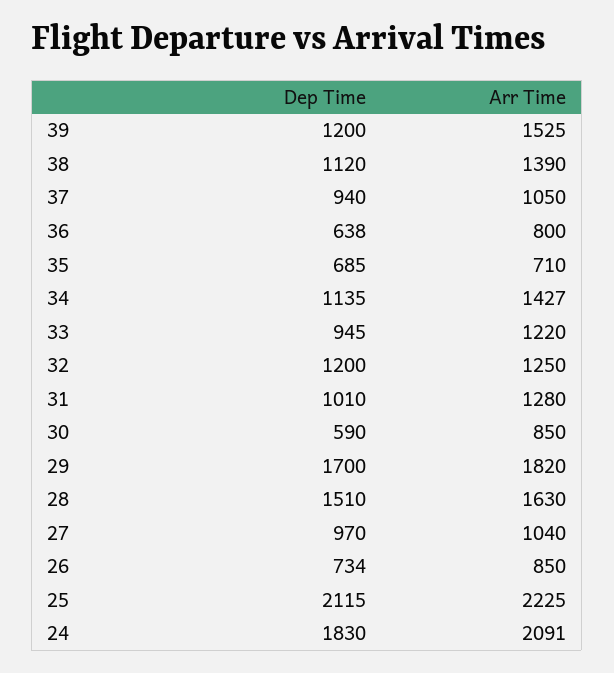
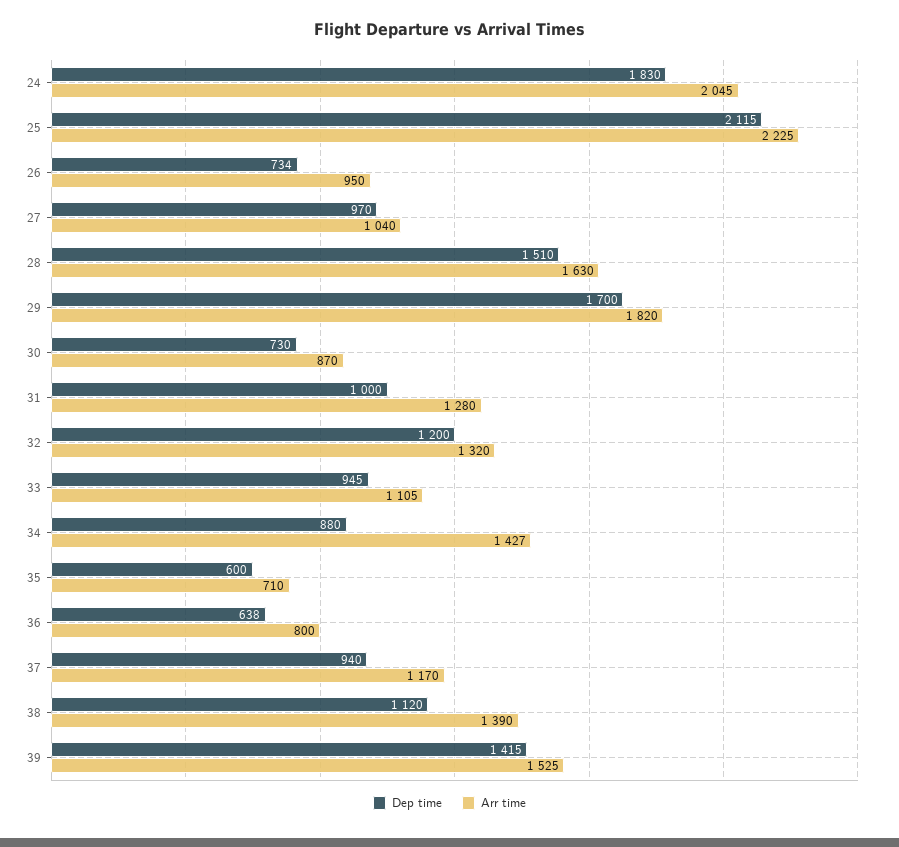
  {
    "Dep Time": {
-     "39": 1200,
+     "39": 1415,
      "38": 1120,
      "37": 940,
      "36": 638,
-     "35": 685,
+     "35": 600,
-     "34": 1135,
+     "34": 880,
      "33": 945,
      "32": 1200,
-     "31": 1010,
+     "31": 1000,
-     "30": 590,
+     "30": 730,
      "29": 1700,
      "28": 1510,
      "27": 970,
      "26": 734,
      "25": 2115,
      "24": 1830
    },
    "Arr Time": {
      "39": 1525,
      "38": 1390,
-     "37": 1050,
+     "37": 1170,
      "36": 800,
      "35": 710,
      "34": 1427,
-     "33": 1220,
+     "33": 1105,
-     "32": 1250,
+     "32": 1320,
      "31": 1280,
-     "30": 850,
+     "30": 870,
      "29": 1820,
      "28": 1630,
      "27": 1040,
-     "26": 850,
+     "26": 950,
      "25": 2225,
-     "24": 2091
+     "24": 2045
    }
  }

